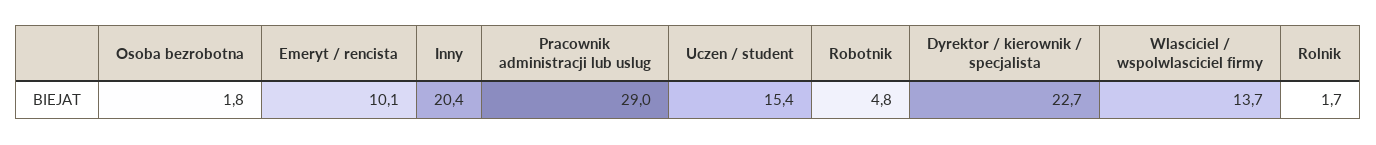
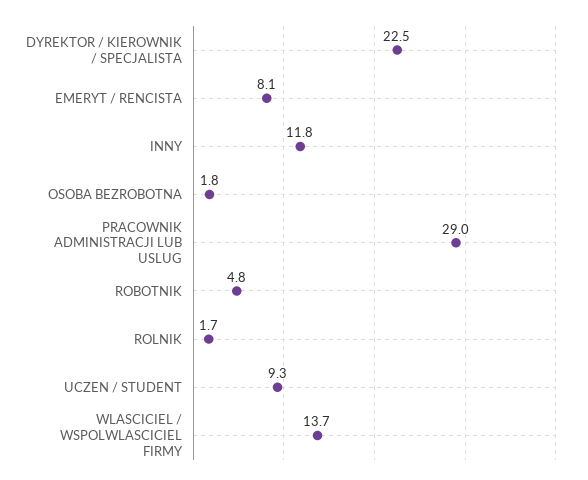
  {
    "Osoba bezrobotna": 1.8,
-   "Emeryt / rencista": 10.1,
+   "Emeryt / rencista": 8.1,
-   "Inny": 20.4,
+   "Inny": 11.8,
    "Pracownik administracji lub uslug": 29,
-   "Uczen / student": 15.4,
+   "Uczen / student": 9.3,
    "Robotnik": 4.8,
-   "Dyrektor / kierownik / specjalista": 22.7,
+   "Dyrektor / kierownik / specjalista": 22.5,
    "Wlasciciel / wspolwlasciciel firmy": 13.7,
    "Rolnik": 1.7
  }

